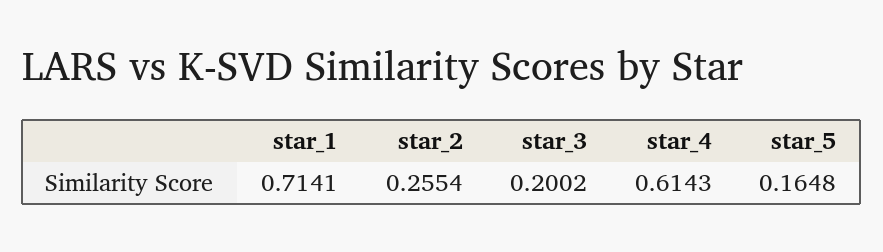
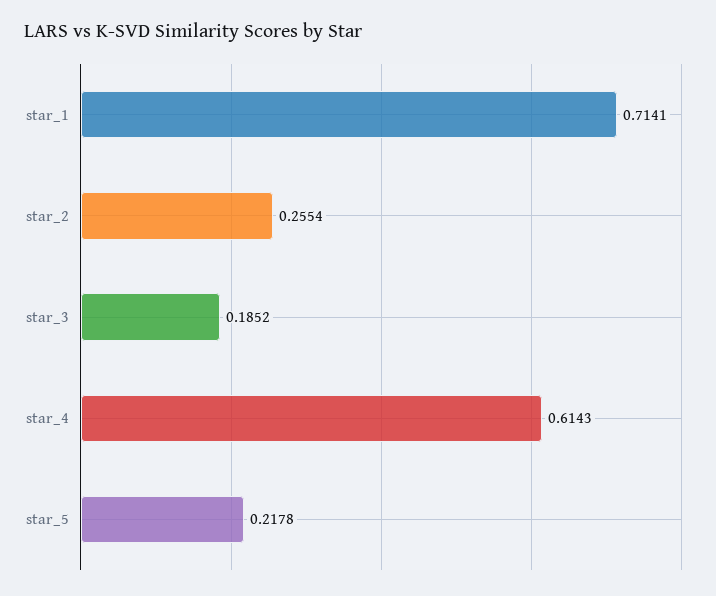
  {
    "star_1": 0.7141,
    "star_2": 0.2554,
-   "star_3": 0.2002,
+   "star_3": 0.1852,
    "star_4": 0.6143,
-   "star_5": 0.1648
+   "star_5": 0.2178
  }

